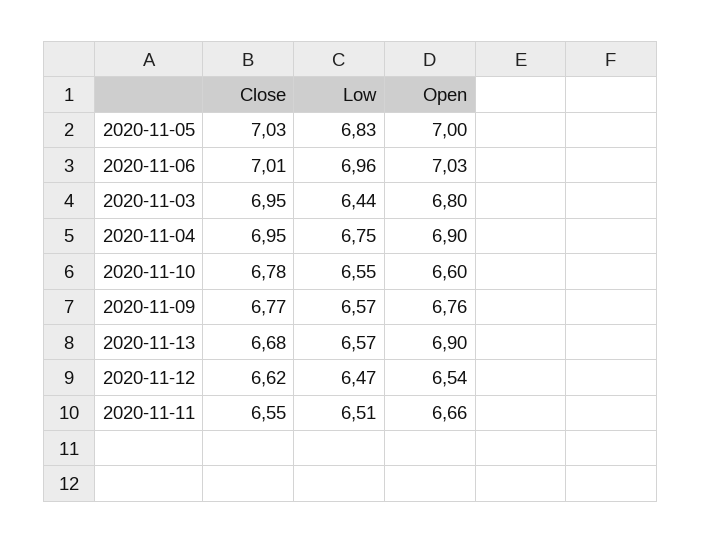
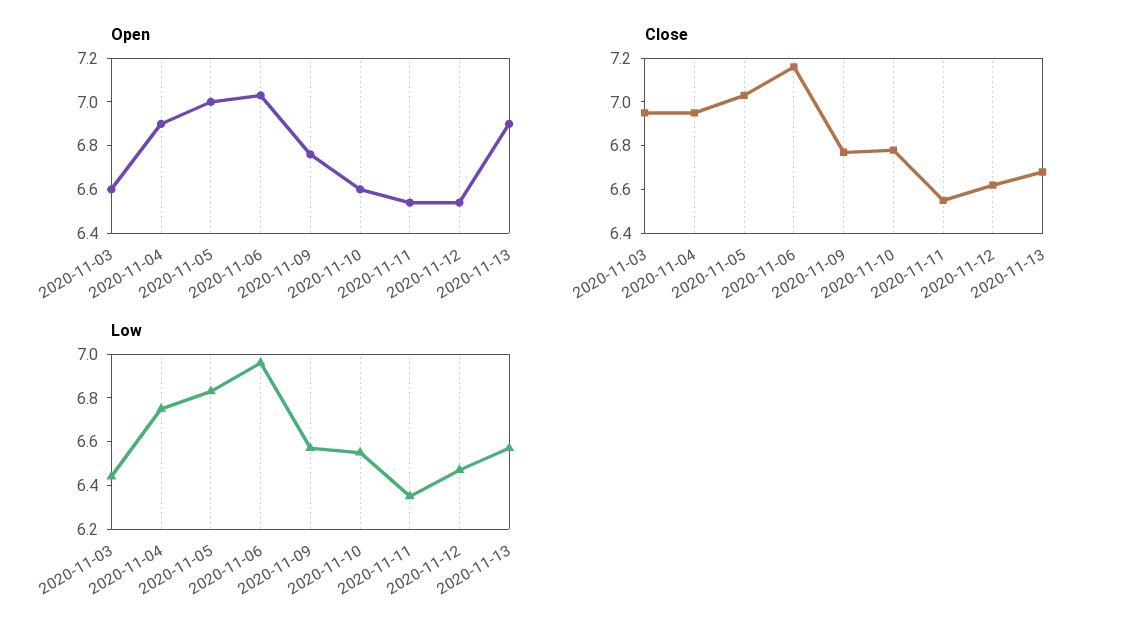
  {
    "Close": {
      "2020-11-05": 7.03,
-     "2020-11-06": 7.01,
+     "2020-11-06": 7.15,
      "2020-11-03": 6.95,
      "2020-11-04": 6.95,
      "2020-11-10": 6.78,
      "2020-11-09": 6.77,
      "2020-11-13": 6.68,
      "2020-11-12": 6.62,
      "2020-11-11": 6.55
    },
    "Low": {
      "2020-11-05": 6.83,
      "2020-11-06": 6.96,
      "2020-11-03": 6.44,
      "2020-11-04": 6.75,
      "2020-11-10": 6.55,
      "2020-11-09": 6.57,
      "2020-11-13": 6.57,
      "2020-11-12": 6.47,
-     "2020-11-11": 6.51
+     "2020-11-11": 6.35
    },
    "Open": {
      "2020-11-05": 7,
      "2020-11-06": 7.03,
-     "2020-11-03": 6.8,
+     "2020-11-03": 6.6,
      "2020-11-04": 6.9,
      "2020-11-10": 6.6,
      "2020-11-09": 6.76,
      "2020-11-13": 6.9,
      "2020-11-12": 6.54,
-     "2020-11-11": 6.66
+     "2020-11-11": 6.55
    }
  }

